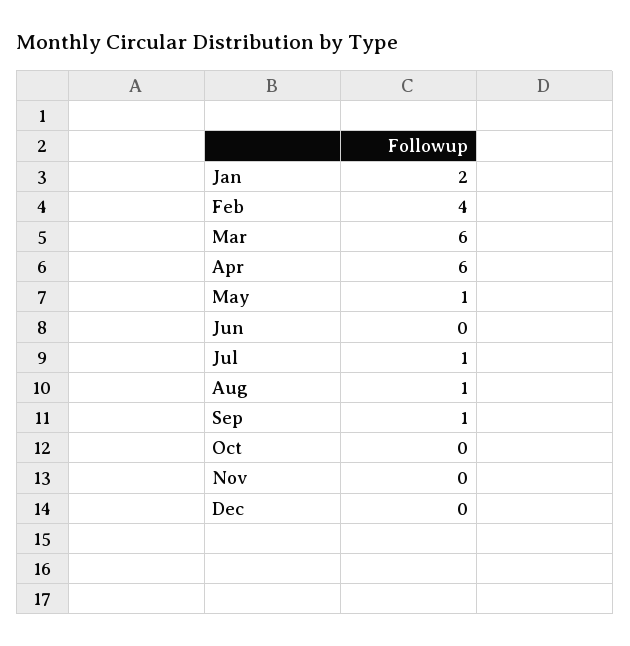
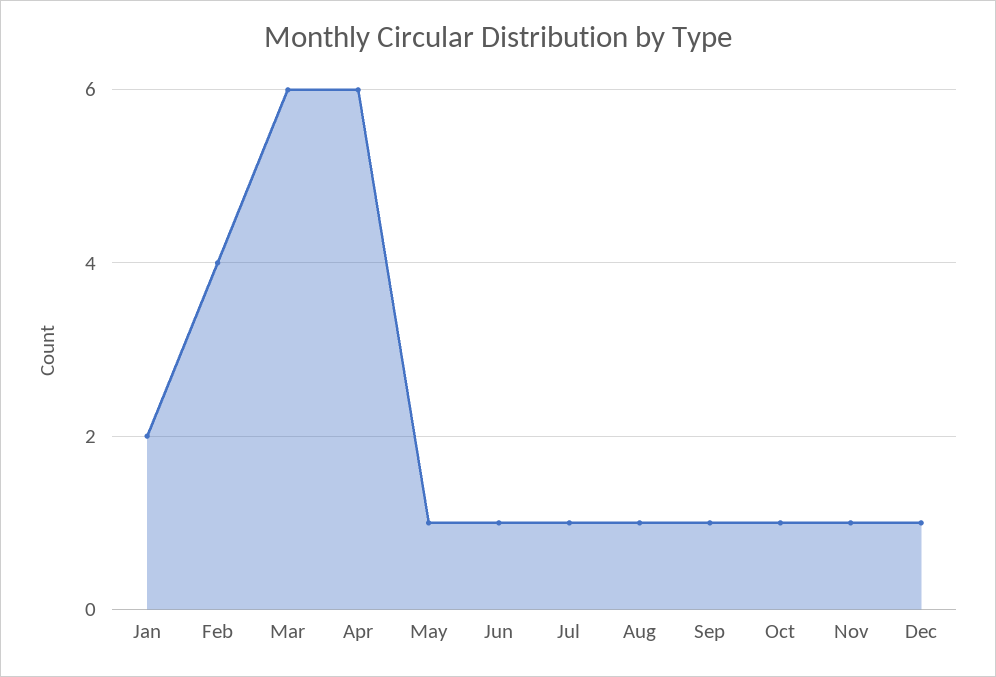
  {
    "Jan": 2,
    "Feb": 4,
    "Mar": 6,
    "Apr": 6,
    "May": 1,
-   "Jun": 0,
+   "Jun": 1,
    "Jul": 1,
    "Aug": 1,
    "Sep": 1,
-   "Oct": 0,
+   "Oct": 1,
-   "Nov": 0,
+   "Nov": 1,
-   "Dec": 0
+   "Dec": 1
  }

